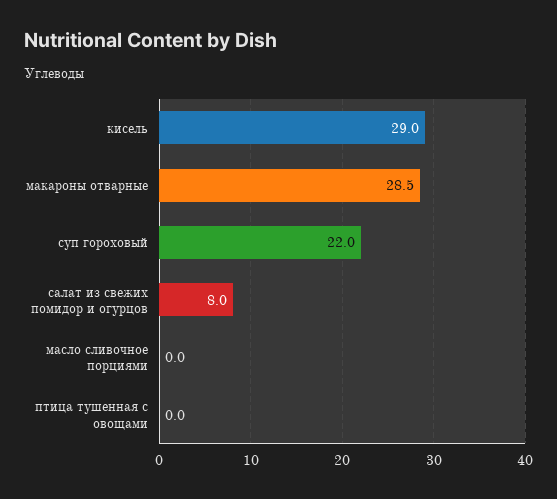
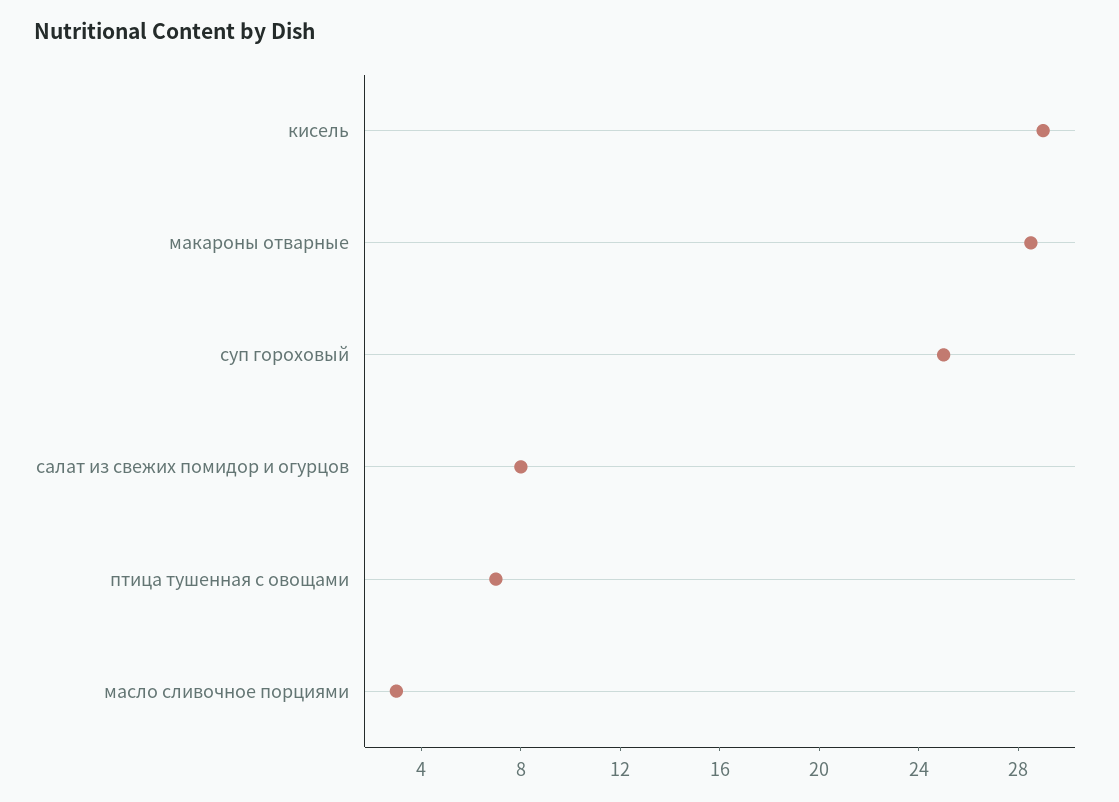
  {
    "кисель": 29,
    "макароны отварные": 28.5,
-   "суп гороховый": 22,
+   "суп гороховый": 25,
    "салат из свежих помидор и огурцов": 8,
-   "масло сливочное порциями": 0,
+   "масло сливочное порциями": 3,
-   "птица тушенная с овощами": 0
+   "птица тушенная с овощами": 7
  }

